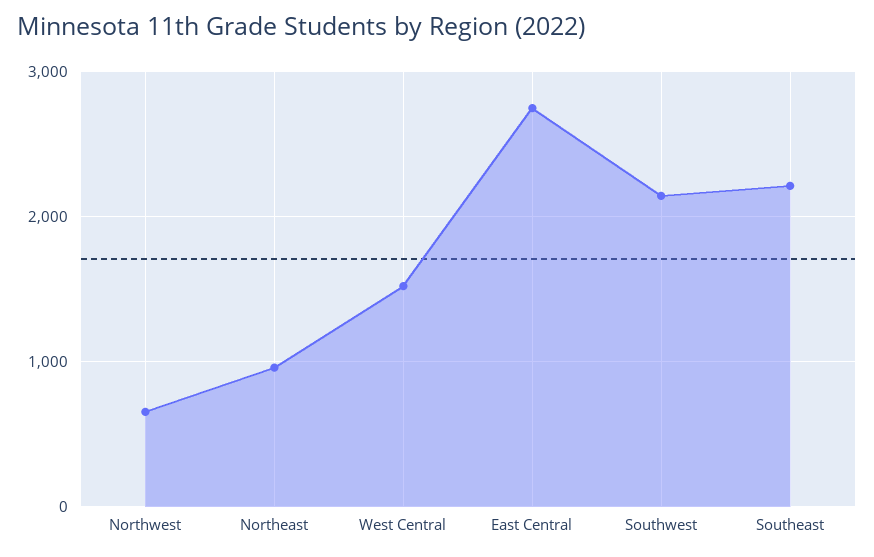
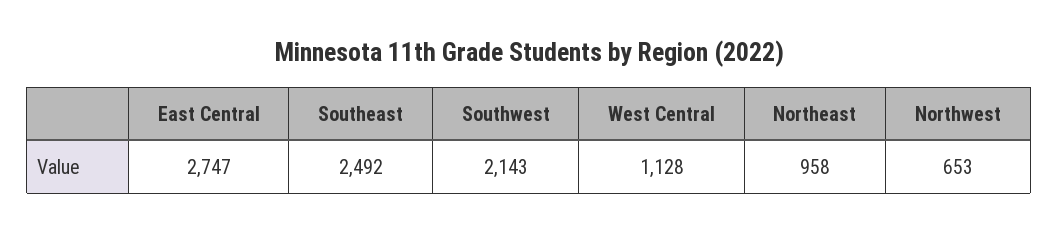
  {
    "Northwest": 653,
    "Northeast": 958,
-   "West Central": 1500,
+   "West Central": 1128,
    "East Central": 2747,
    "Southwest": 2143,
-   "Southeast": 2200
+   "Southeast": 2492
  }

